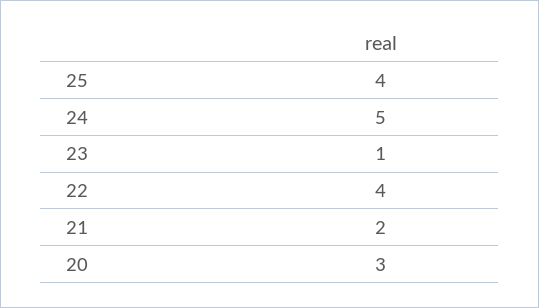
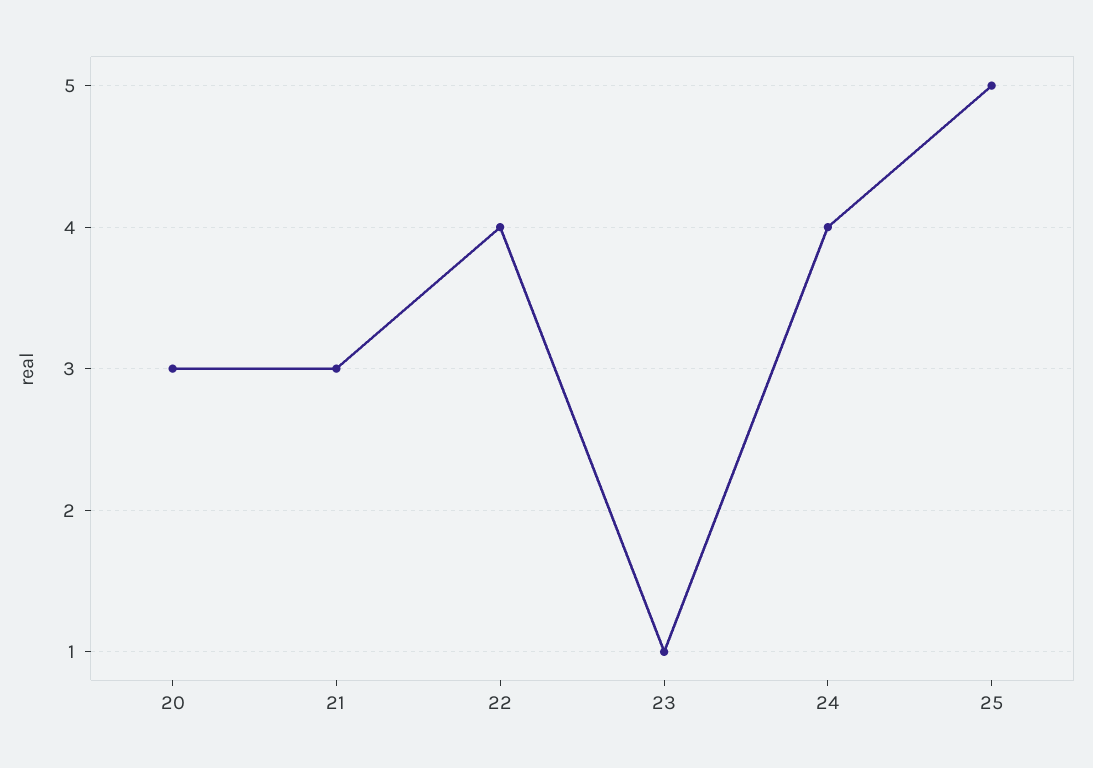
  {
-   "25": 4,
+   "25": 5,
-   "24": 5,
+   "24": 4,
    "23": 1,
    "22": 4,
-   "21": 2,
+   "21": 3,
    "20": 3
  }

